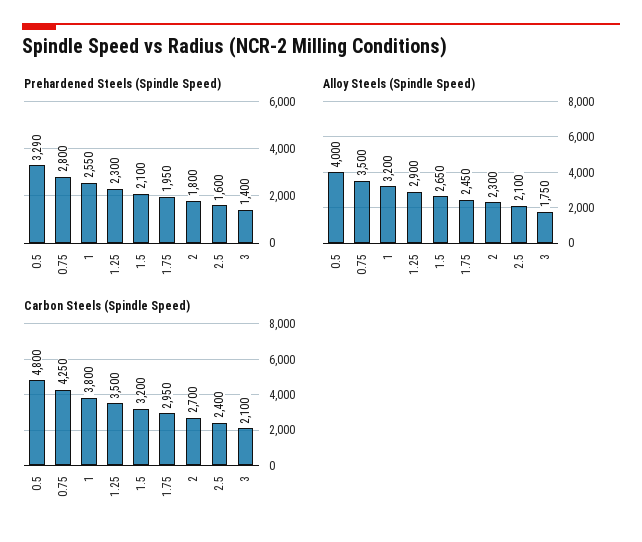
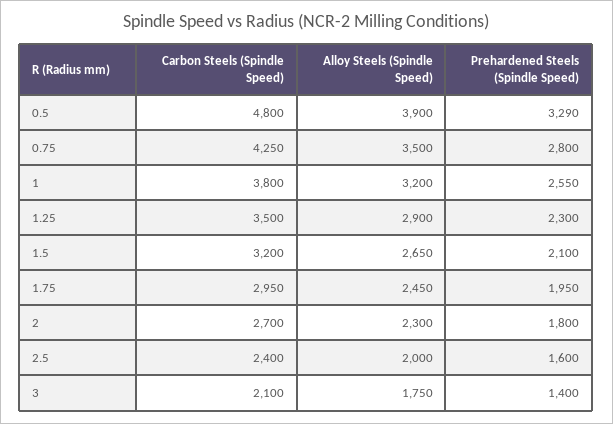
  {
    "Prehardened Steels (Spindle Speed)": {
      "0.5": 3290,
      "0.75": 2800,
      "1": 2550,
      "1.25": 2300,
      "1.5": 2100,
      "1.75": 1950,
      "2": 1800,
      "2.5": 1600,
      "3": 1400
    },
    "Alloy Steels (Spindle Speed)": {
-     "0.5": 4000,
+     "0.5": 3900,
      "0.75": 3500,
      "1": 3200,
      "1.25": 2900,
      "1.5": 2650,
      "1.75": 2450,
      "2": 2300,
-     "2.5": 2100,
+     "2.5": 2000,
      "3": 1750
    },
    "Carbon Steels (Spindle Speed)": {
      "0.5": 4800,
      "0.75": 4250,
      "1": 3800,
      "1.25": 3500,
      "1.5": 3200,
      "1.75": 2950,
      "2": 2700,
      "2.5": 2400,
      "3": 2100
    }
  }

